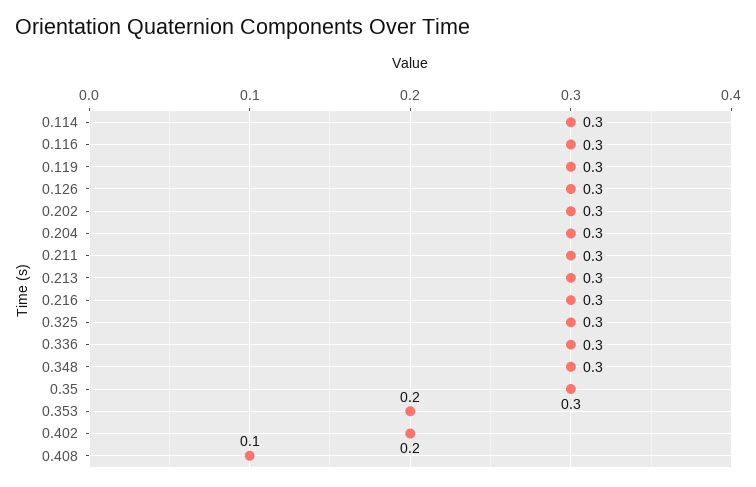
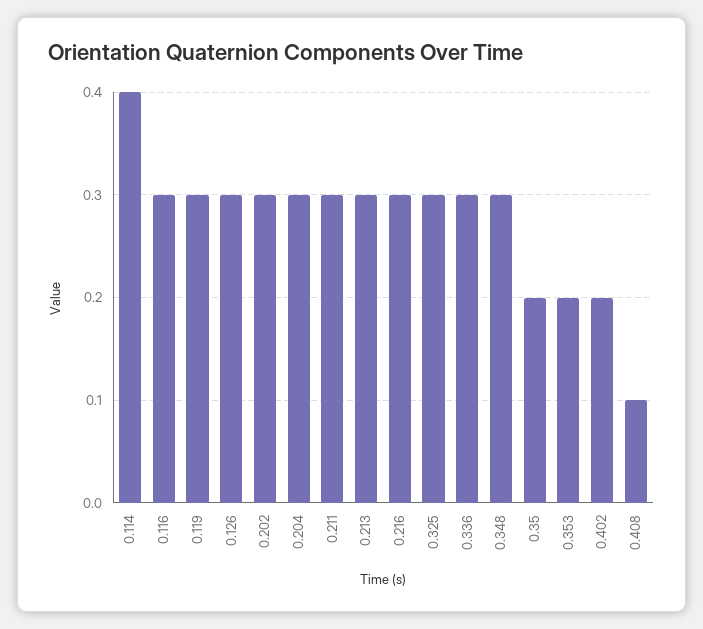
  {
-   "0.114": 0.3,
+   "0.114": 0.4,
    "0.116": 0.3,
    "0.119": 0.3,
    "0.126": 0.3,
    "0.202": 0.3,
    "0.204": 0.3,
    "0.211": 0.3,
    "0.213": 0.3,
    "0.216": 0.3,
    "0.325": 0.3,
    "0.336": 0.3,
    "0.348": 0.3,
-   "0.35": 0.3,
+   "0.35": 0.2,
    "0.353": 0.2,
    "0.402": 0.2,
    "0.408": 0.1
  }

